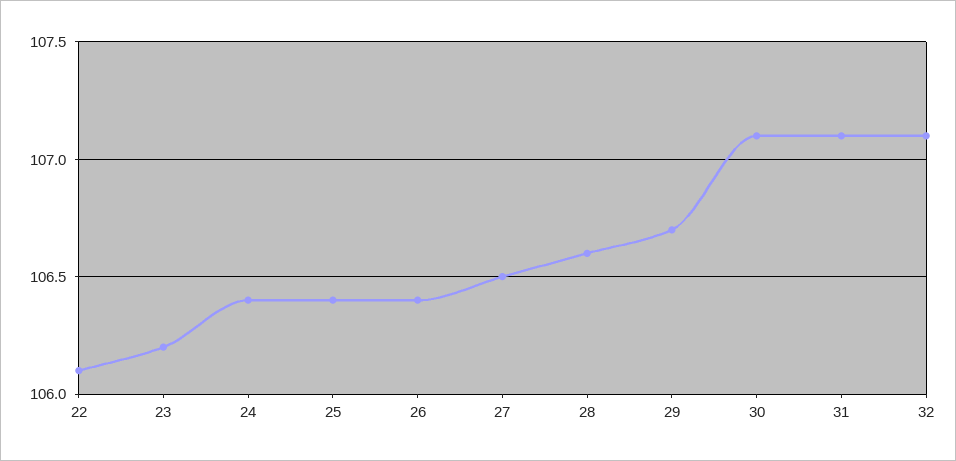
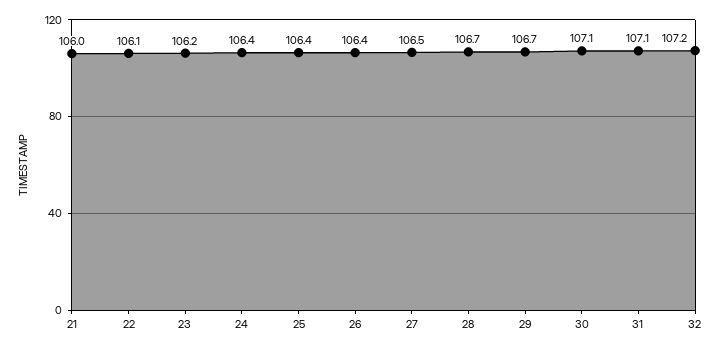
  {
    "22": 106.1,
    "23": 106.2,
    "24": 106.4,
    "25": 106.4,
    "26": 106.4,
    "27": 106.5,
-   "28": 106.6,
+   "28": 106.7,
    "29": 106.7,
    "30": 107.1,
    "31": 107.1,
-   "32": 107.1
+   "32": 107.2,
+   "21": 106
  }

